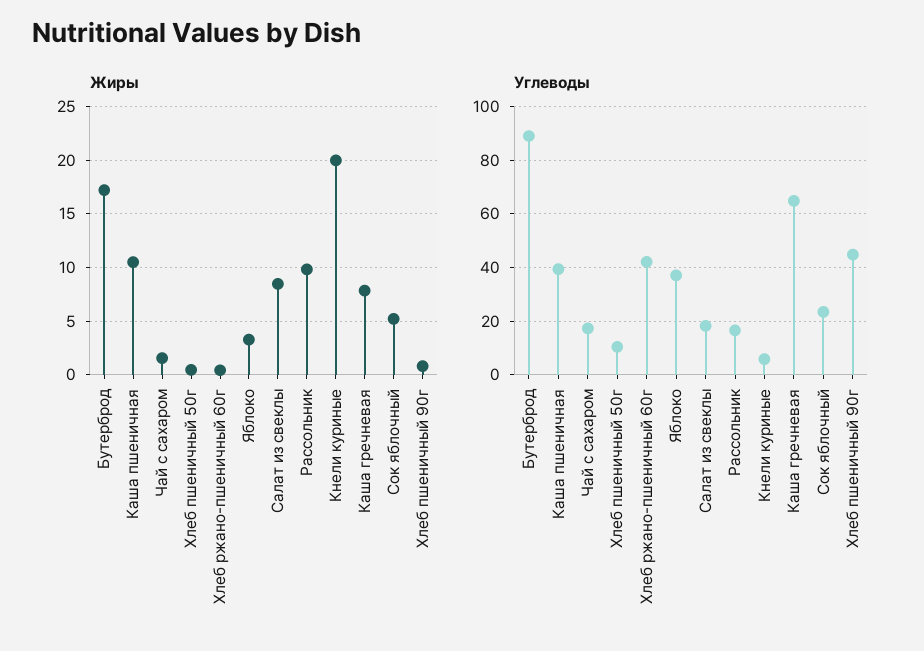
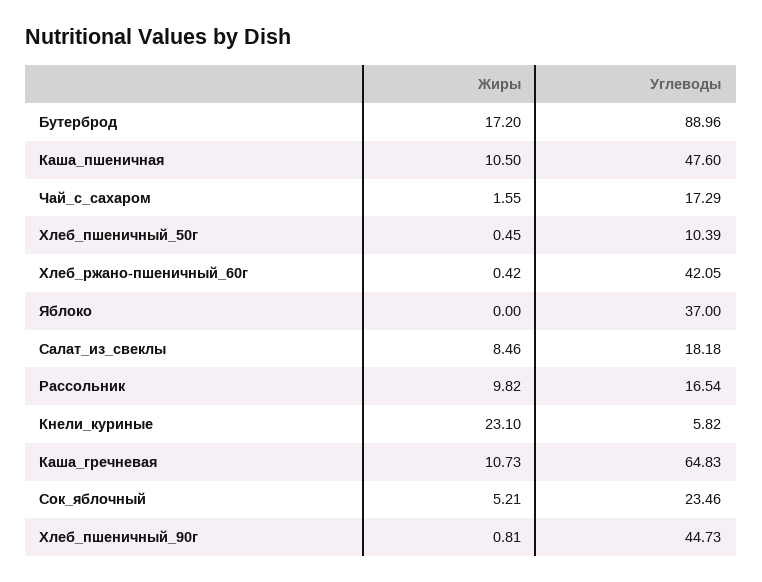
  {
    "Жиры": {
      "Бутерброд": 17.2,
      "Каша пшеничная": 10.5,
      "Чай с сахаром": 1.55,
      "Хлеб пшеничный 50г": 0.45,
      "Хлеб ржано-пшеничный 60г": 0.42,
-     "Яблоко": 3,
+     "Яблоко": 0,
      "Салат из свеклы": 8.46,
      "Рассольник": 9.82,
-     "Кнели куриные": 20,
+     "Кнели куриные": 23.1,
-     "Каша гречневая": 8,
+     "Каша гречневая": 10.73,
      "Сок яблочный": 5.21,
      "Хлеб пшеничный 90г": 0.81
    },
    "Углеводы": {
      "Бутерброд": 88.96,
-     "Каша пшеничная": 40,
+     "Каша пшеничная": 47.6,
      "Чай с сахаром": 17.29,
      "Хлеб пшеничный 50г": 10.39,
      "Хлеб ржано-пшеничный 60г": 42.05,
      "Яблоко": 37,
      "Салат из свеклы": 18.18,
      "Рассольник": 16.54,
      "Кнели куриные": 5.82,
      "Каша гречневая": 64.83,
      "Сок яблочный": 23.46,
      "Хлеб пшеничный 90г": 44.73
    }
  }

